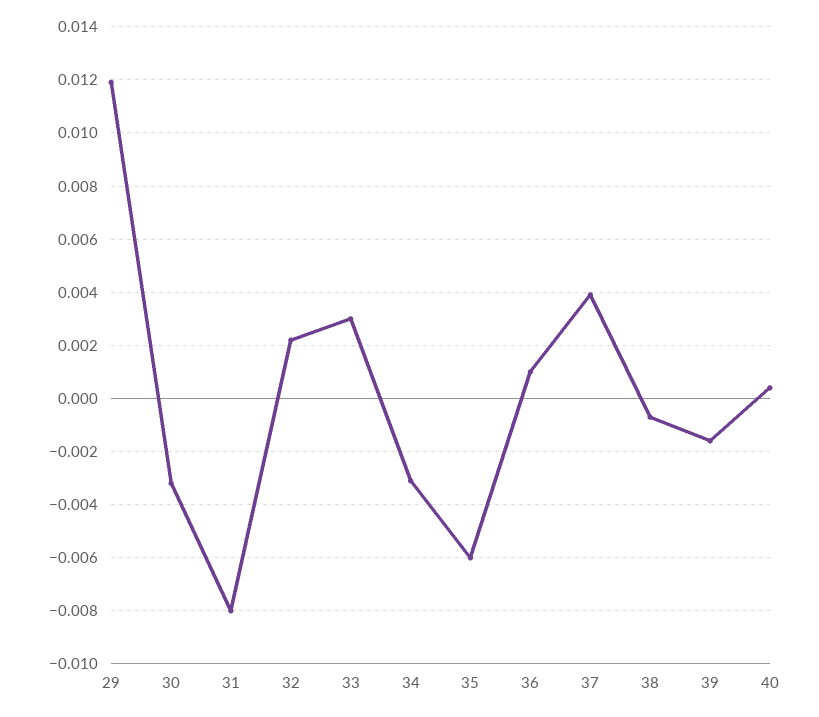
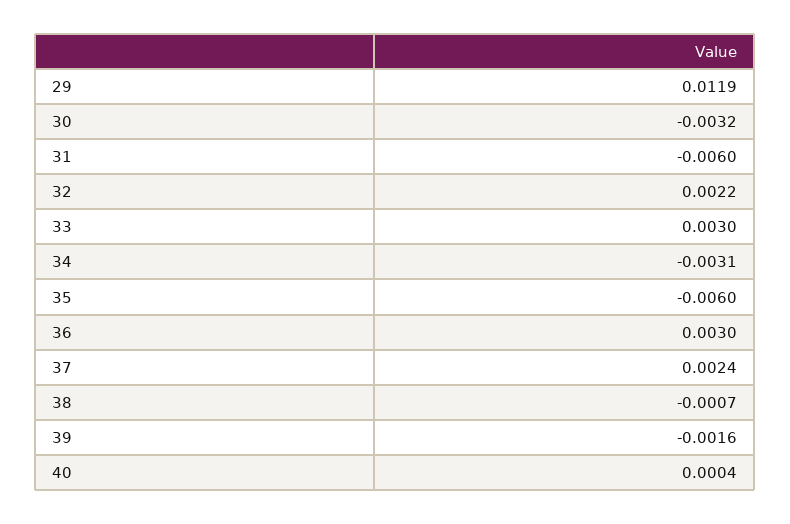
  {
    "29": 0.0119,
    "30": -0.0032,
-   "31": -0.008,
+   "31": -0.006,
    "32": 0.0022,
    "33": 0.003,
    "34": -0.0031,
    "35": -0.006,
-   "36": 0.001,
+   "36": 0.003,
-   "37": 0.004,
+   "37": 0.0024,
    "38": -0.0007,
    "39": -0.0016,
    "40": 0.0004
  }

